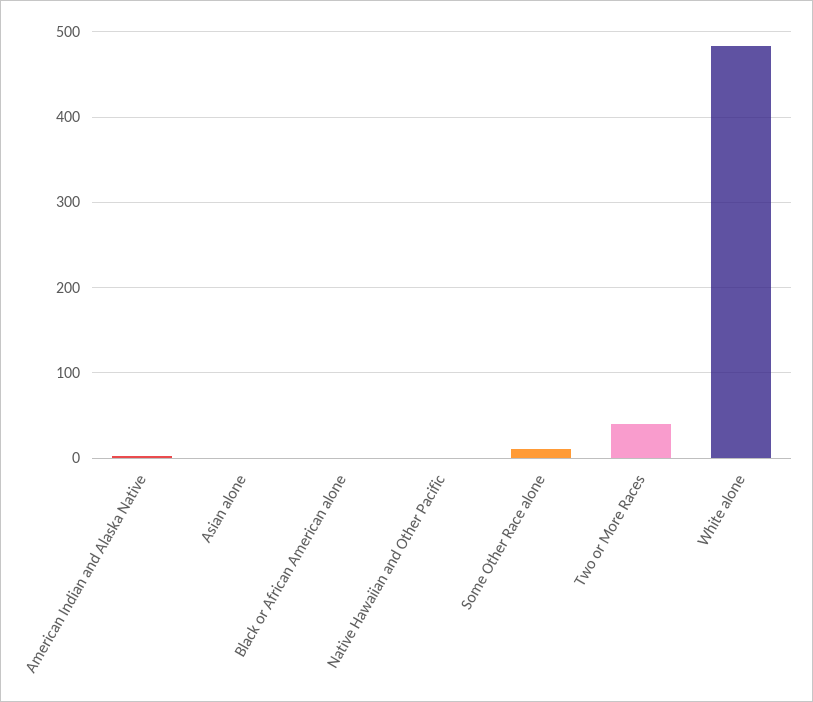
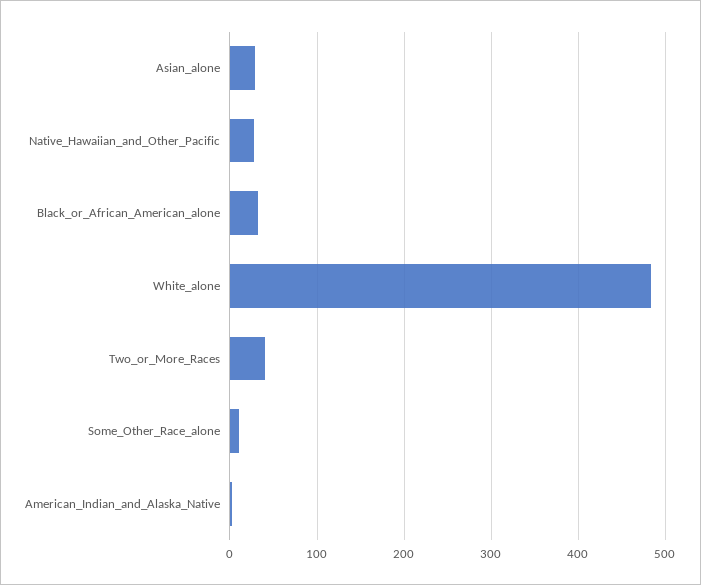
  {
    "American Indian and Alaska Native": 0,
-   "Asian alone": 0,
+   "Asian alone": 30,
-   "Black or African American alone": 0,
+   "Black or African American alone": 30,
-   "Native Hawaiian and Other Pacific": 0,
+   "Native Hawaiian and Other Pacific": 30,
    "Some Other Race alone": 10,
    "Two or More Races": 40,
    "White alone": 480
  }

